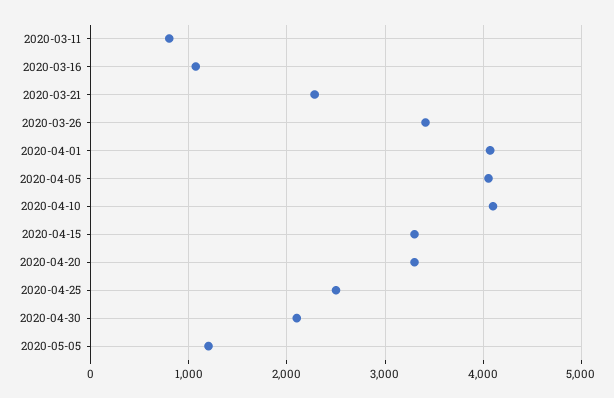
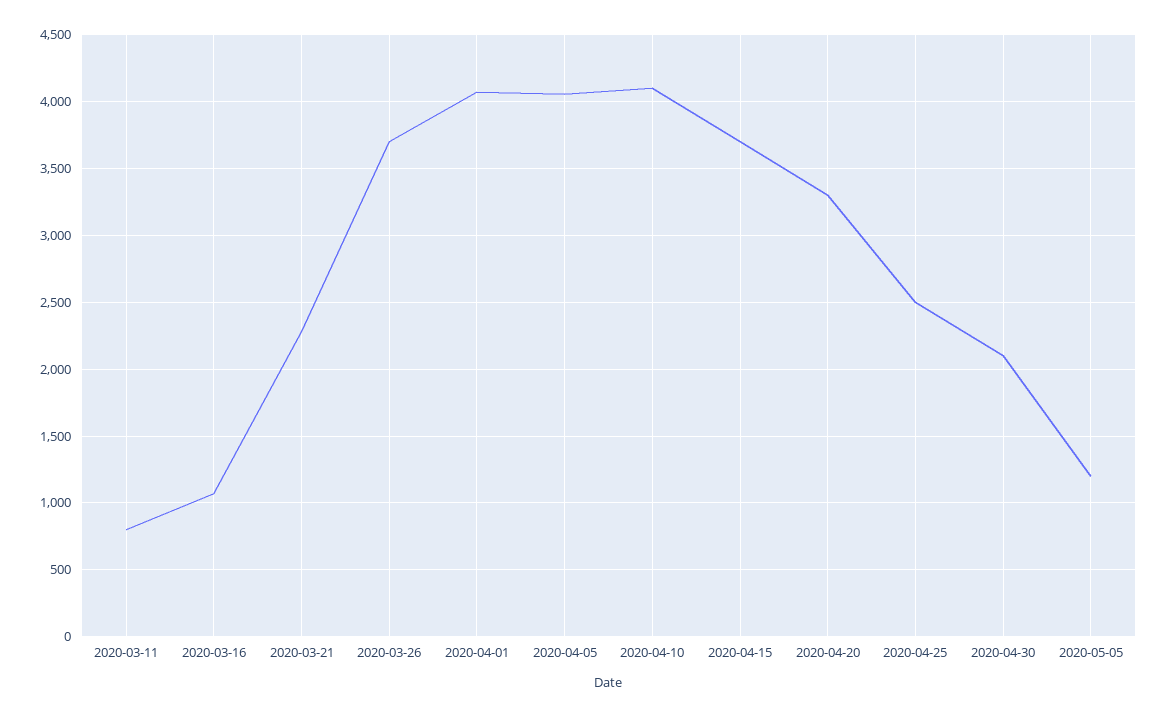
  {
    "2020-03-11": 800,
    "2020-03-16": 1050,
    "2020-03-21": 2300,
-   "2020-03-26": 3400,
+   "2020-03-26": 3700,
    "2020-04-01": 4050,
    "2020-04-05": 4050,
    "2020-04-10": 4100,
-   "2020-04-15": 3300,
+   "2020-04-15": 3700,
    "2020-04-20": 3300,
    "2020-04-25": 2500,
    "2020-04-30": 2100,
    "2020-05-05": 1200
  }

